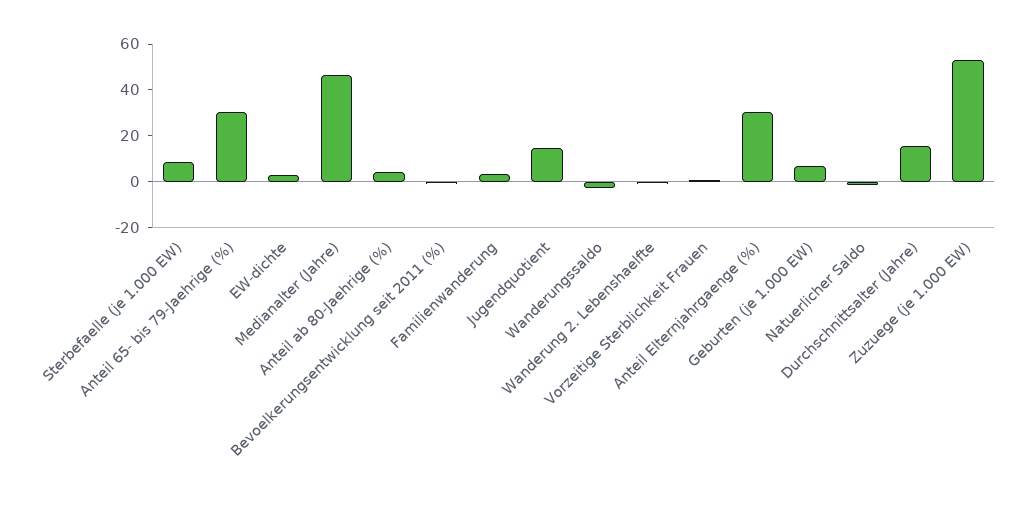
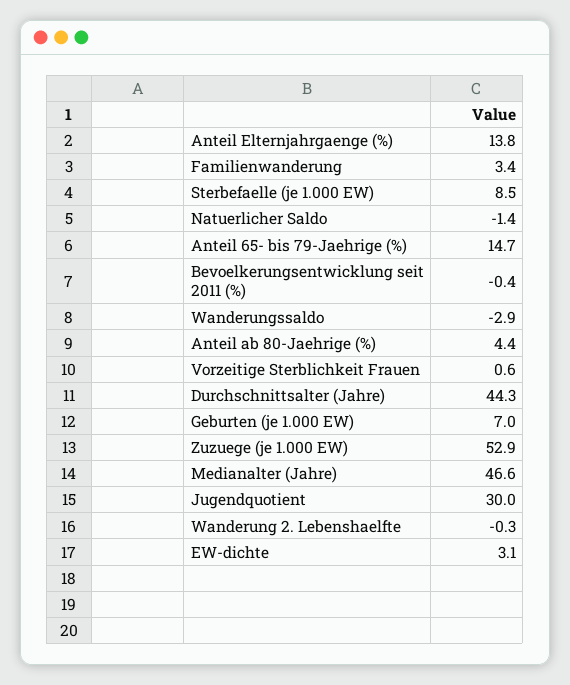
  {
    "Sterbefaelle (je 1.000 EW)": 8.5,
-   "Anteil 65- bis 79-Jaehrige (%)": 30,
+   "Anteil 65- bis 79-Jaehrige (%)": 14.7,
    "EW-dichte": 3.1,
    "Medianalter (Jahre)": 46.6,
    "Anteil ab 80-Jaehrige (%)": 4.4,
    "Bevoelkerungsentwicklung seit 2011 (%)": -0.4,
    "Familienwanderung": 3.4,
-   "Jugendquotient": 15,
+   "Jugendquotient": 30,
    "Wanderungssaldo": -2.9,
    "Wanderung 2. Lebenshaelfte": -0.3,
    "Vorzeitige Sterblichkeit Frauen": 0.6,
-   "Anteil Elternjahrgaenge (%)": 30,
+   "Anteil Elternjahrgaenge (%)": 13.8,
    "Geburten (je 1.000 EW)": 7,
    "Natuerlicher Saldo": -1.4,
-   "Durchschnittsalter (Jahre)": 15,
+   "Durchschnittsalter (Jahre)": 44.3,
    "Zuzuege (je 1.000 EW)": 52.9
  }

